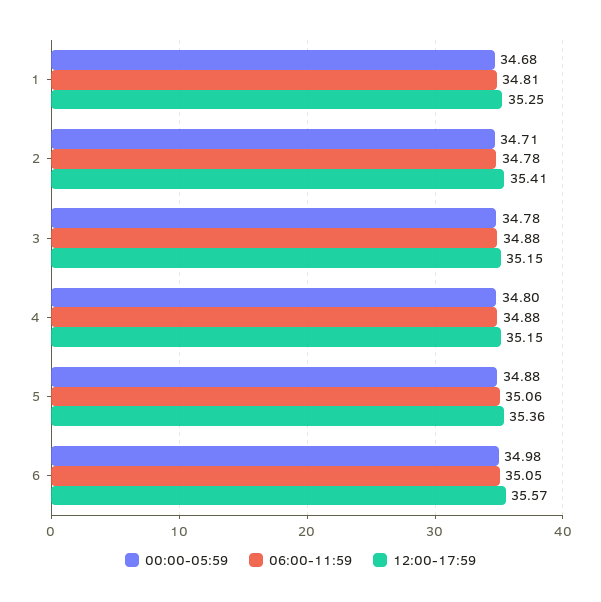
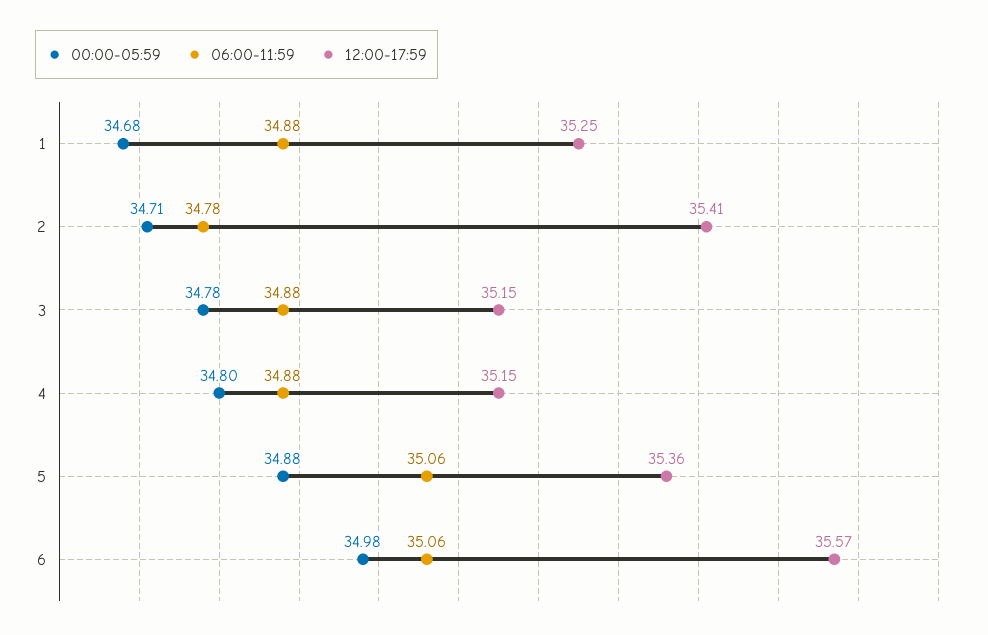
  {
    "00:00-05:59": {
      "1": 34.68,
      "2": 34.71,
      "3": 34.78,
      "4": 34.8,
      "5": 34.88,
      "6": 34.98
    },
    "06:00-11:59": {
-     "1": 34.81,
+     "1": 34.88,
      "2": 34.78,
      "3": 34.88,
      "4": 34.88,
      "5": 35.06,
-     "6": 35.05
+     "6": 35.06
    },
    "12:00-17:59": {
      "1": 35.25,
      "2": 35.41,
      "3": 35.15,
      "4": 35.15,
      "5": 35.36,
      "6": 35.57
    }
  }

